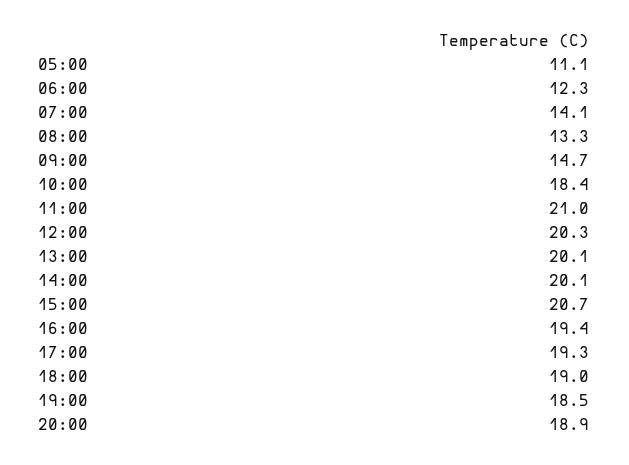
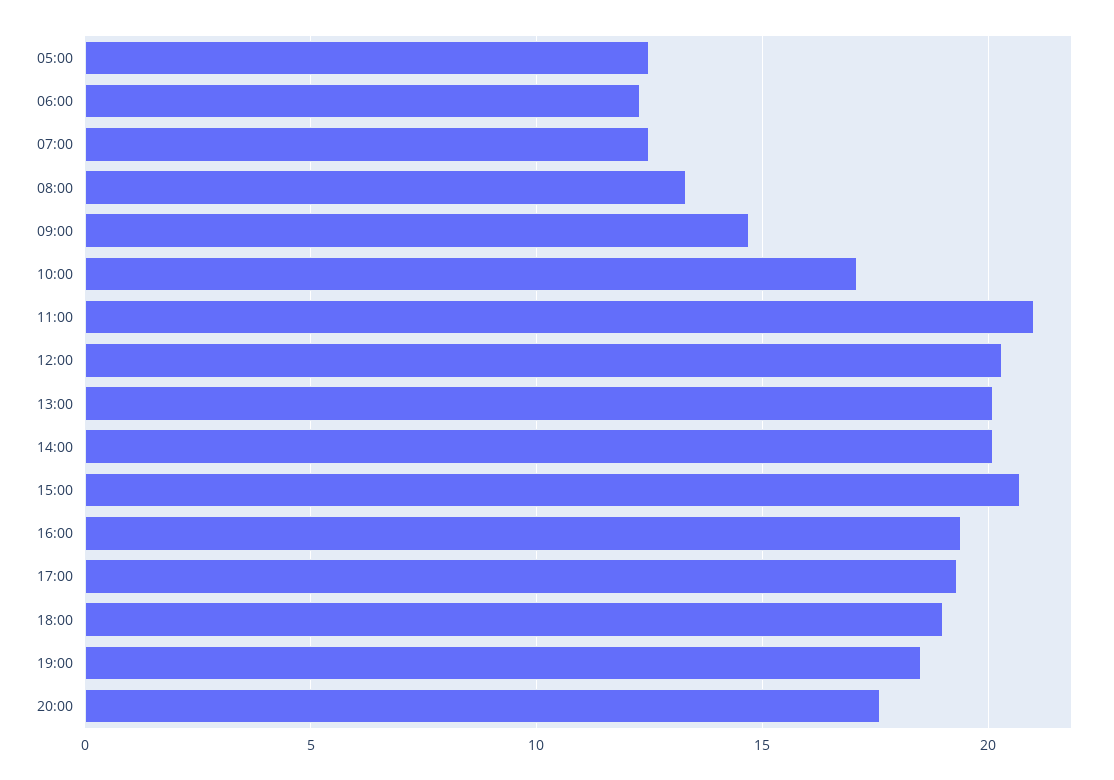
  {
-   "05:00": 11.1,
+   "05:00": 12.5,
    "06:00": 12.3,
-   "07:00": 14.1,
+   "07:00": 12.5,
    "08:00": 13.3,
    "09:00": 14.7,
-   "10:00": 18.4,
+   "10:00": 17,
    "11:00": 21,
    "12:00": 20.3,
    "13:00": 20.1,
    "14:00": 20.1,
    "15:00": 20.7,
    "16:00": 19.4,
    "17:00": 19.3,
    "18:00": 19,
    "19:00": 18.5,
-   "20:00": 18.9
+   "20:00": 17.5
  }

